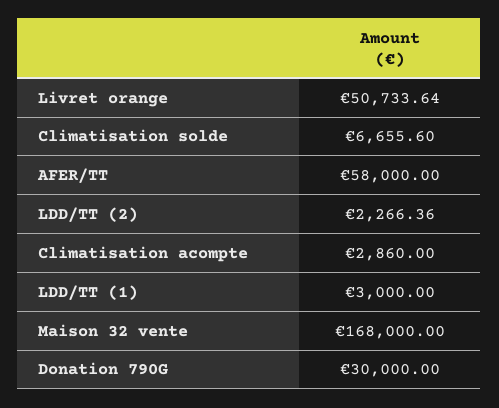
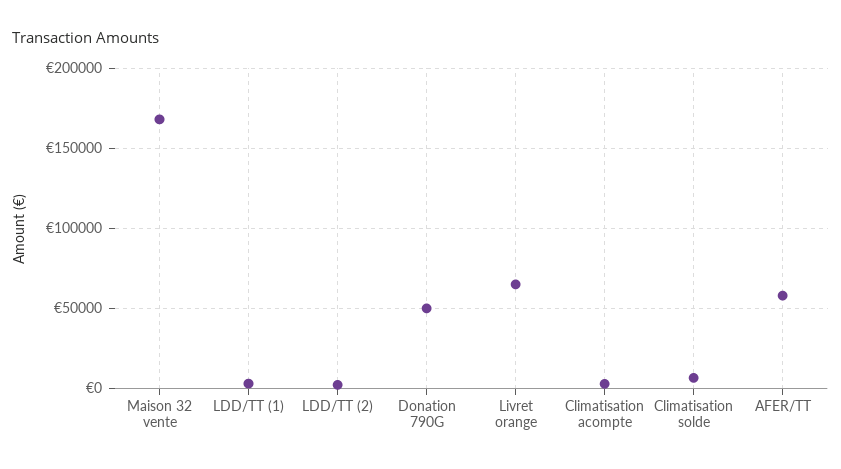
  {
-   "Livret orange": 50733.64,
+   "Livret orange": 65000,
    "Climatisation solde": 6655.6,
    "AFER/TT": 58000,
    "LDD/TT (2)": 2266.36,
    "Climatisation acompte": 2860,
    "LDD/TT (1)": 3000,
    "Maison 32 vente": 168000,
-   "Donation 790G": 30000
+   "Donation 790G": 50000
  }

